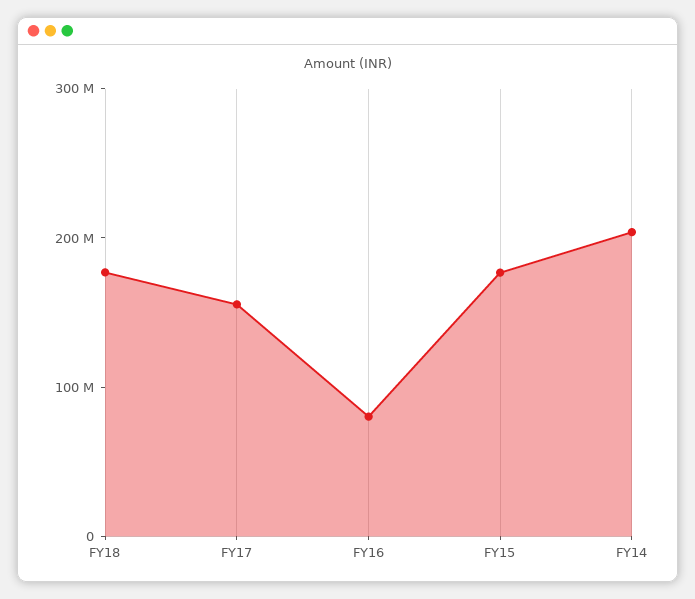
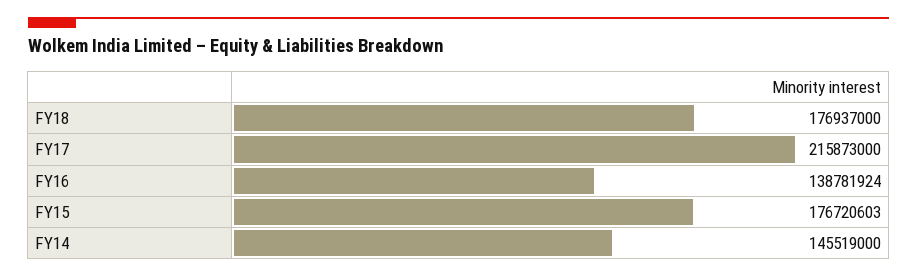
  {
    "FY18": 176937000,
-   "FY17": 160000000,
+   "FY17": 215873000,
-   "FY16": 80000000,
+   "FY16": 138781924,
    "FY15": 176720603,
-   "FY14": 200000000
+   "FY14": 145519000
  }

